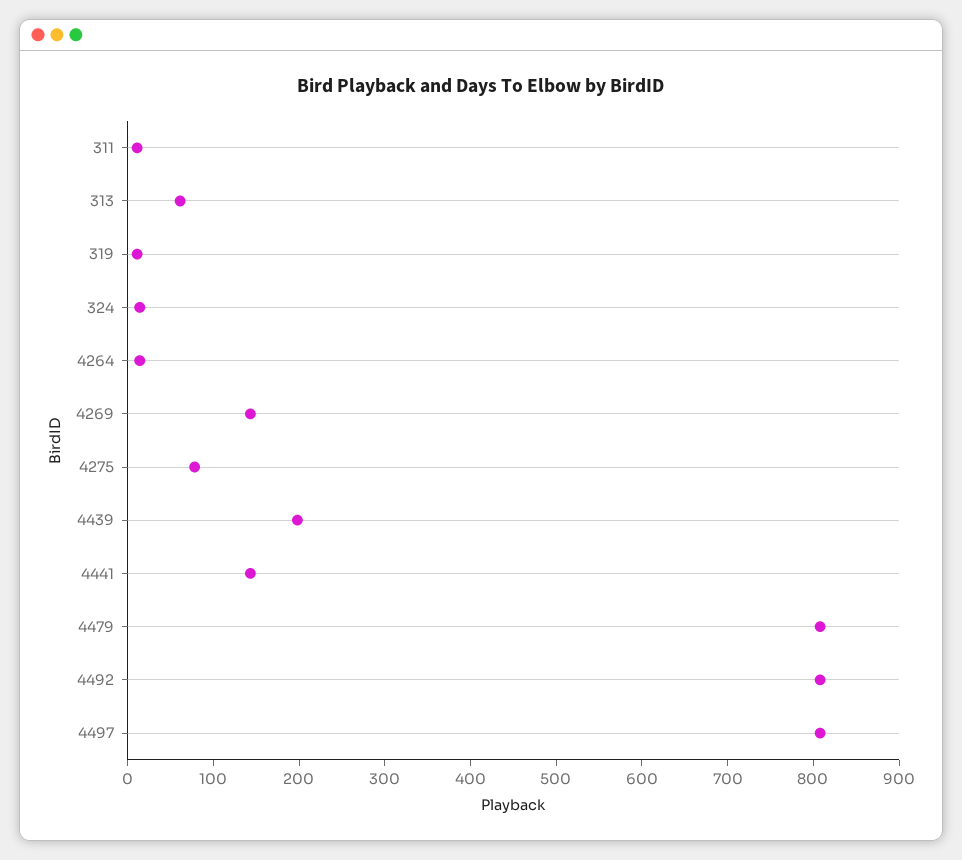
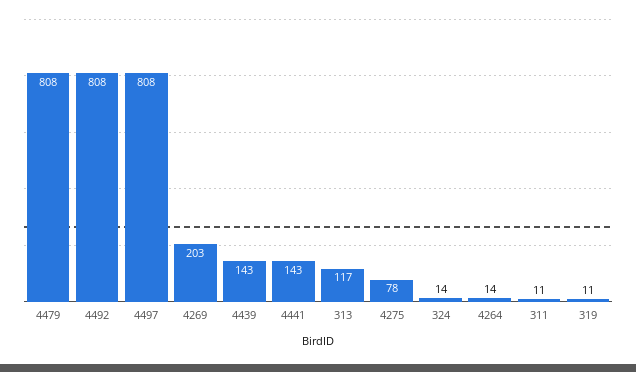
  {
    "311": 11,
-   "313": 60,
+   "313": 117,
    "319": 11,
    "324": 14,
    "4264": 14,
-   "4269": 140,
+   "4269": 203,
    "4275": 78,
-   "4439": 200,
+   "4439": 143,
    "4441": 143,
    "4479": 808,
    "4492": 808,
    "4497": 808
  }

